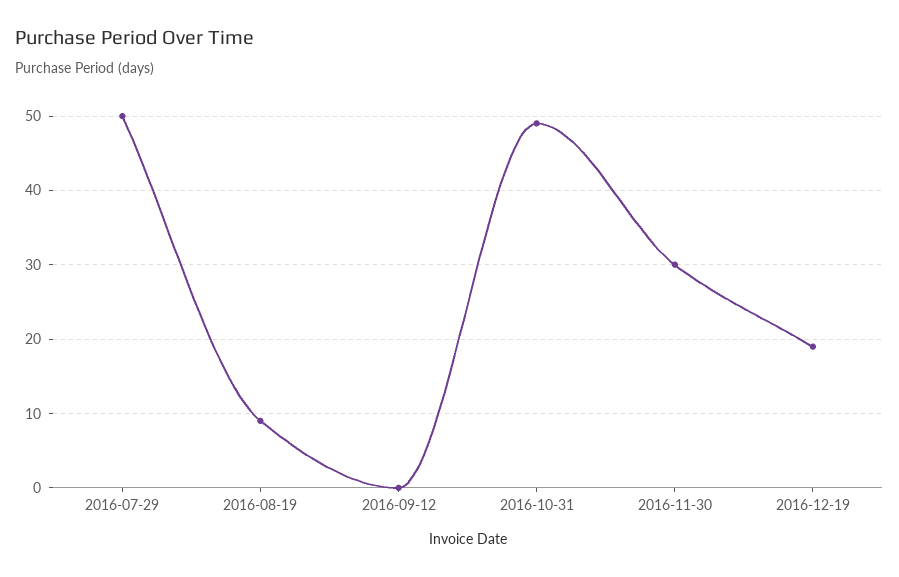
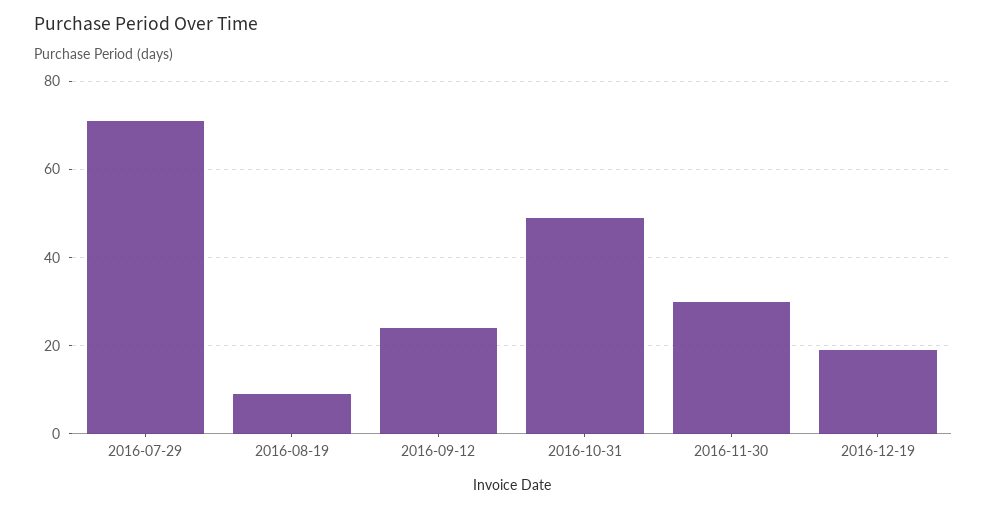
  {
-   "2016-07-29": 50,
+   "2016-07-29": 70,
    "2016-08-19": 9,
-   "2016-09-12": 0,
+   "2016-09-12": 25,
    "2016-10-31": 49,
    "2016-11-30": 30,
    "2016-12-19": 19
  }

